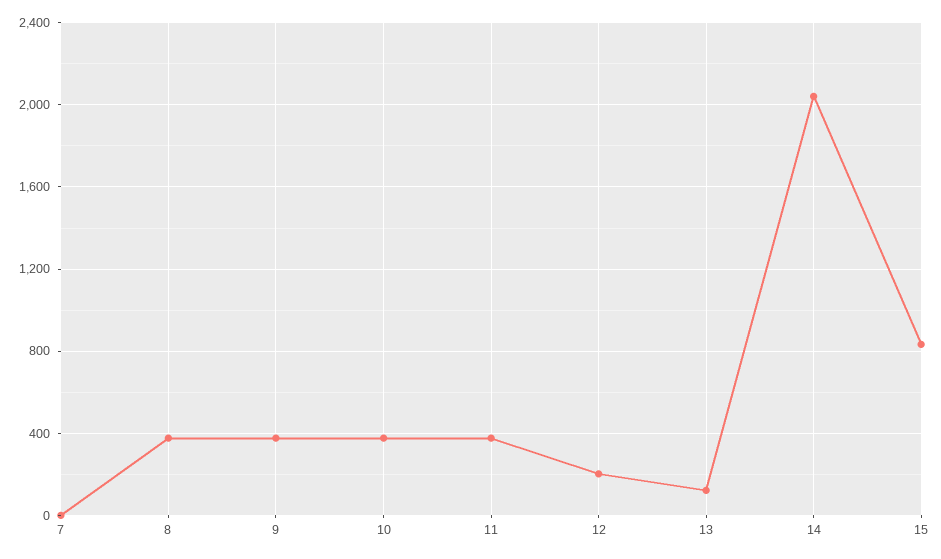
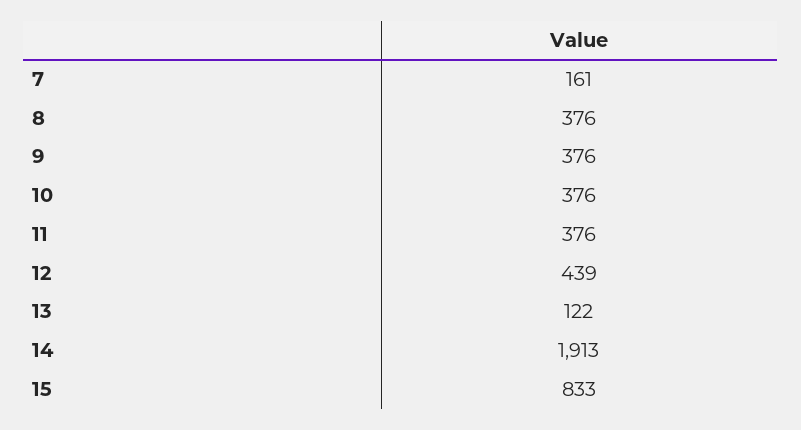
  {
-   "7": 0,
+   "7": 161,
    "8": 376,
    "9": 376,
    "10": 376,
    "11": 376,
-   "12": 200,
+   "12": 439,
    "13": 122,
-   "14": 2050,
+   "14": 1913,
    "15": 833
  }

